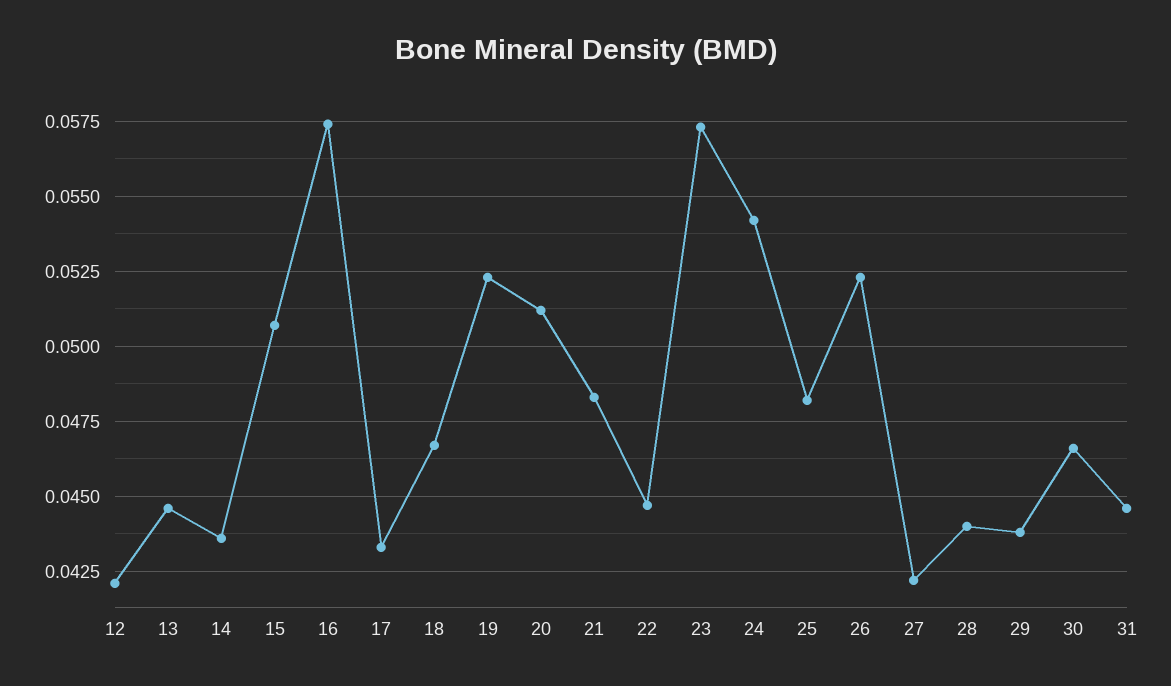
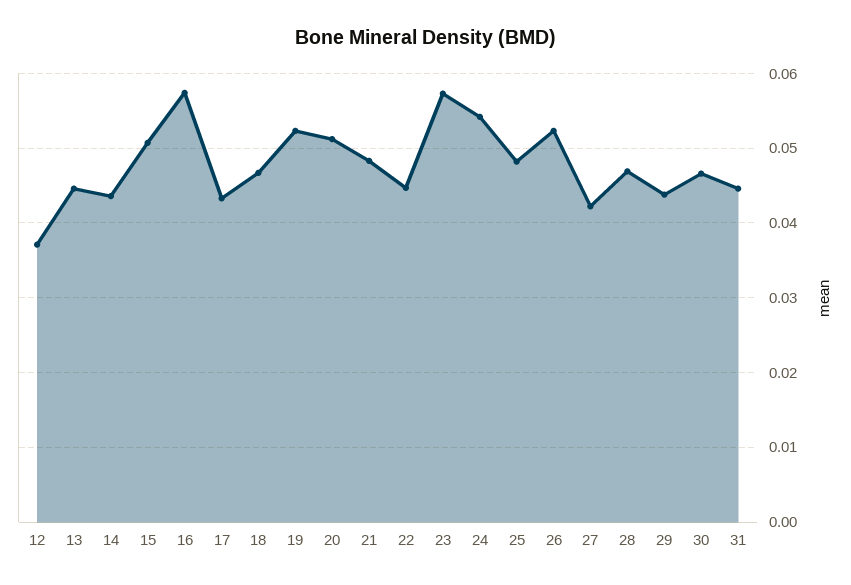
  {
-   "12": 0.042,
+   "12": 0.037,
    "13": 0.0445,
    "14": 0.0435,
    "15": 0.0505,
    "16": 0.0575,
    "17": 0.0435,
    "18": 0.0465,
    "19": 0.0525,
    "20": 0.051,
    "21": 0.0485,
    "22": 0.0445,
    "23": 0.0575,
    "24": 0.054,
    "25": 0.048,
    "26": 0.0525,
    "27": 0.042,
-   "28": 0.044,
+   "28": 0.047,
    "29": 0.044,
    "30": 0.0465,
    "31": 0.0445
  }

